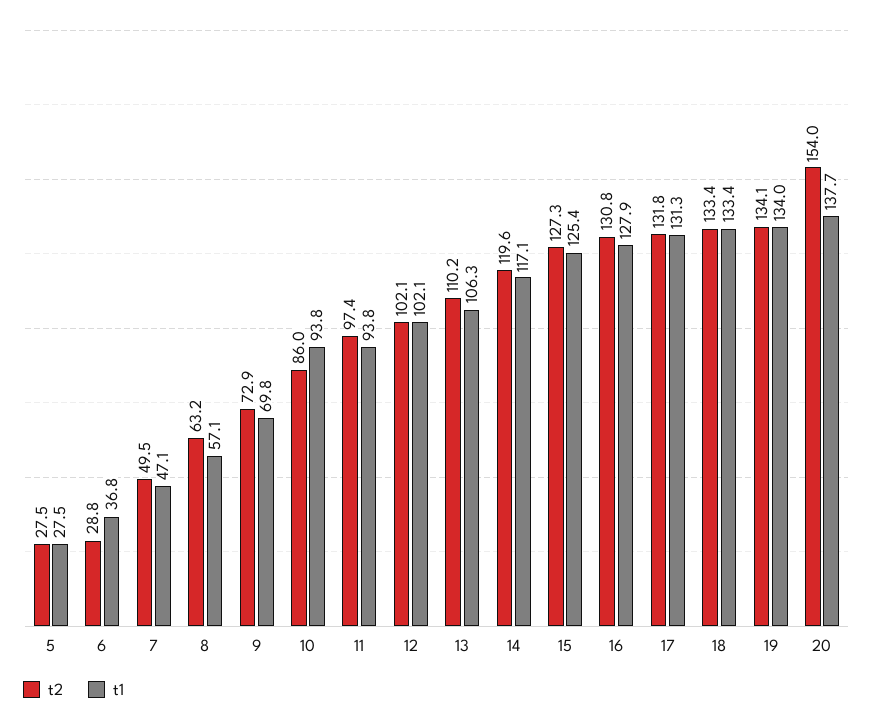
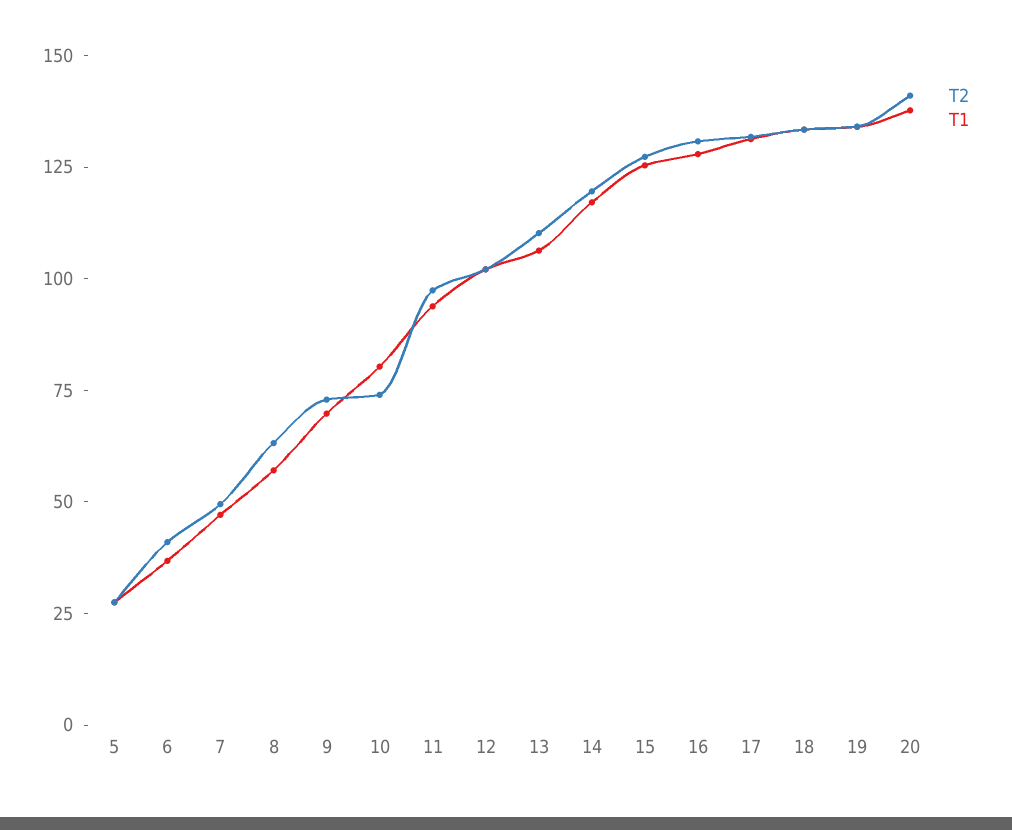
  {
    "t2": {
      "5": 27.5,
-     "6": 28.8,
+     "6": 40,
      "7": 49.5,
      "8": 63.2,
      "9": 72.9,
-     "10": 86,
+     "10": 75,
      "11": 97.4,
      "12": 102.1,
      "13": 110.2,
      "14": 119.6,
      "15": 127.3,
      "16": 130.8,
      "17": 131.8,
      "18": 133.4,
      "19": 134.1,
-     "20": 154
+     "20": 140
    },
    "t1": {
      "5": 27.5,
      "6": 36.8,
      "7": 47.1,
      "8": 57.1,
      "9": 69.8,
-     "10": 93.8,
+     "10": 80,
      "11": 93.8,
      "12": 102.1,
      "13": 106.3,
      "14": 117.1,
      "15": 125.4,
      "16": 127.9,
      "17": 131.3,
      "18": 133.4,
      "19": 134,
      "20": 137.7
    }
  }

